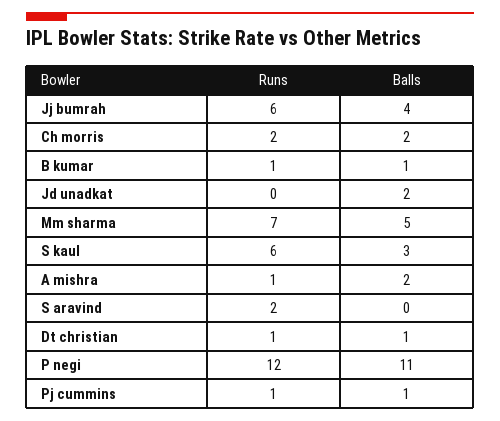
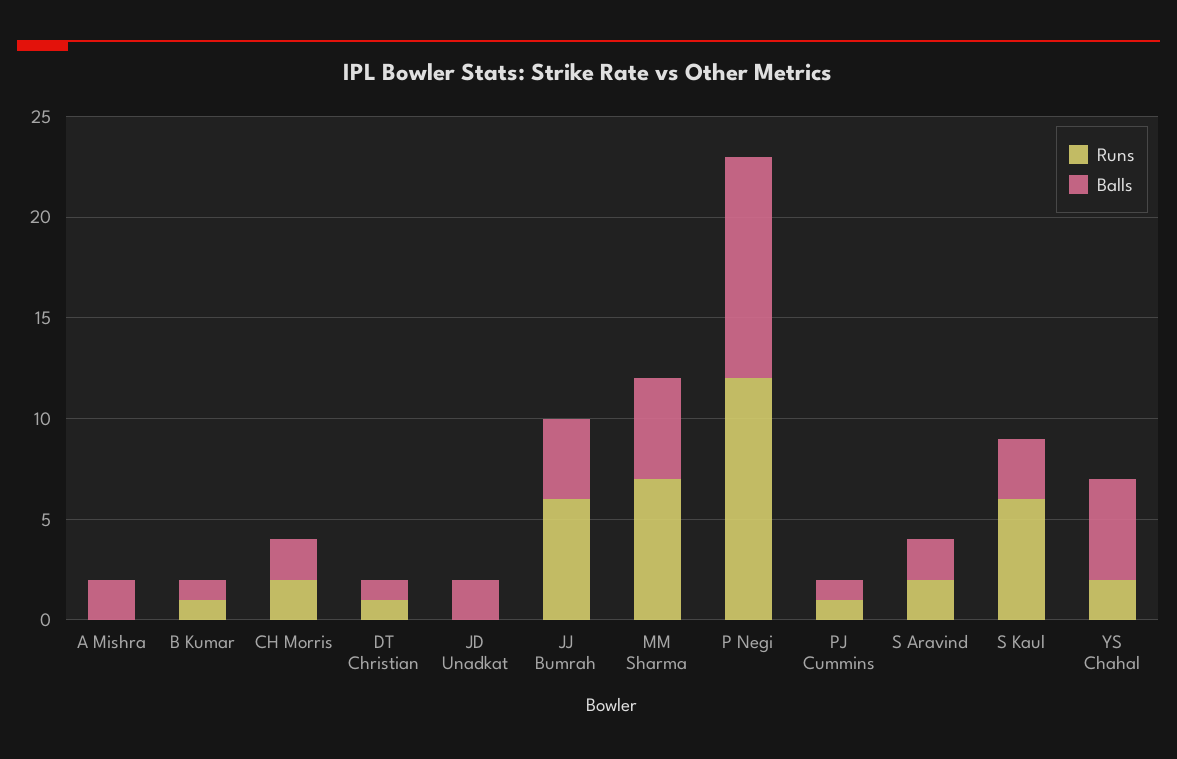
  {
    "Runs": {
      "Jj bumrah": 6,
      "Ch morris": 2,
      "B kumar": 1,
      "Jd unadkat": 0,
      "Mm sharma": 7,
      "S kaul": 6,
-     "A mishra": 1,
+     "A mishra": 0,
      "S aravind": 2,
      "Dt christian": 1,
      "P negi": 12,
-     "Pj cummins": 1
+     "Pj cummins": 1,
+     "YS Chahal": 2
    },
    "Balls": {
      "Jj bumrah": 4,
      "Ch morris": 2,
      "B kumar": 1,
      "Jd unadkat": 2,
      "Mm sharma": 5,
      "S kaul": 3,
      "A mishra": 2,
-     "S aravind": 0,
+     "S aravind": 2,
      "Dt christian": 1,
      "P negi": 11,
-     "Pj cummins": 1
+     "Pj cummins": 1,
+     "YS Chahal": 5
    }
  }

